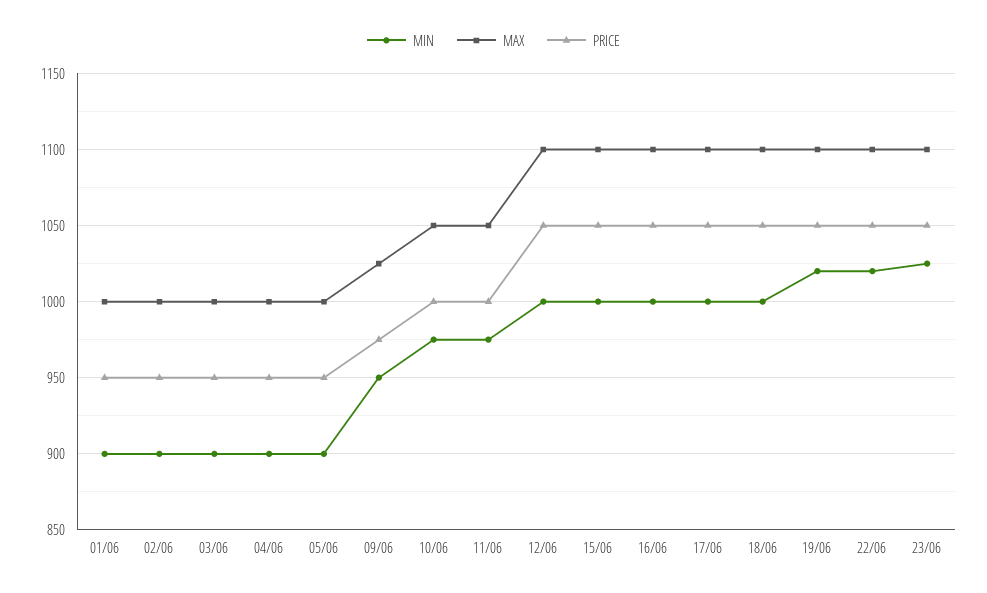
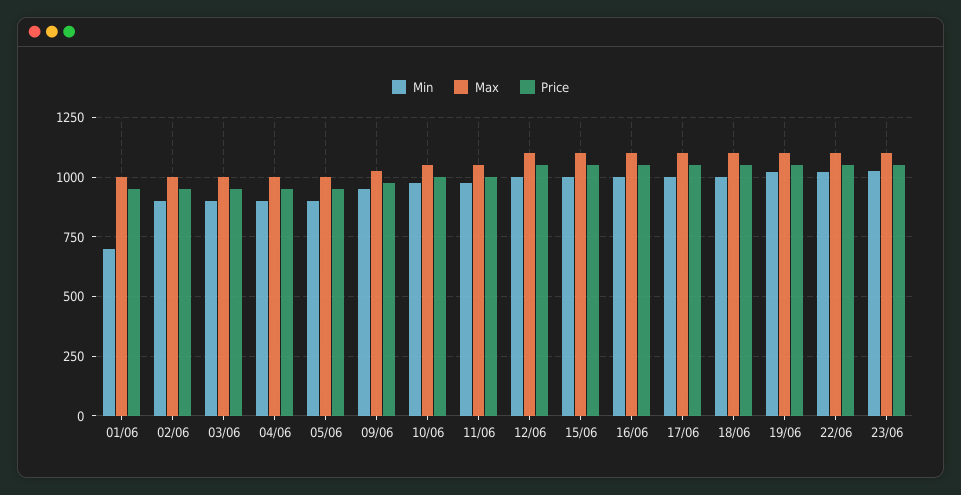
  {
    "MIN": {
-     "01/06": 900,
+     "01/06": 700,
      "02/06": 900,
      "03/06": 900,
      "04/06": 900,
      "05/06": 900,
      "09/06": 950,
      "10/06": 975,
      "11/06": 975,
      "12/06": 1000,
      "15/06": 1000,
      "16/06": 1000,
      "17/06": 1000,
      "18/06": 1000,
      "19/06": 1020,
      "22/06": 1020,
      "23/06": 1025
    },
    "MAX": {
      "01/06": 1000,
      "02/06": 1000,
      "03/06": 1000,
      "04/06": 1000,
      "05/06": 1000,
      "09/06": 1025,
      "10/06": 1050,
      "11/06": 1050,
      "12/06": 1100,
      "15/06": 1100,
      "16/06": 1100,
      "17/06": 1100,
      "18/06": 1100,
      "19/06": 1100,
      "22/06": 1100,
      "23/06": 1100
    },
    "PRICE": {
      "01/06": 950,
      "02/06": 950,
      "03/06": 950,
      "04/06": 950,
      "05/06": 950,
      "09/06": 975,
      "10/06": 1000,
      "11/06": 1000,
      "12/06": 1050,
      "15/06": 1050,
      "16/06": 1050,
      "17/06": 1050,
      "18/06": 1050,
      "19/06": 1050,
      "22/06": 1050,
      "23/06": 1050
    }
  }

